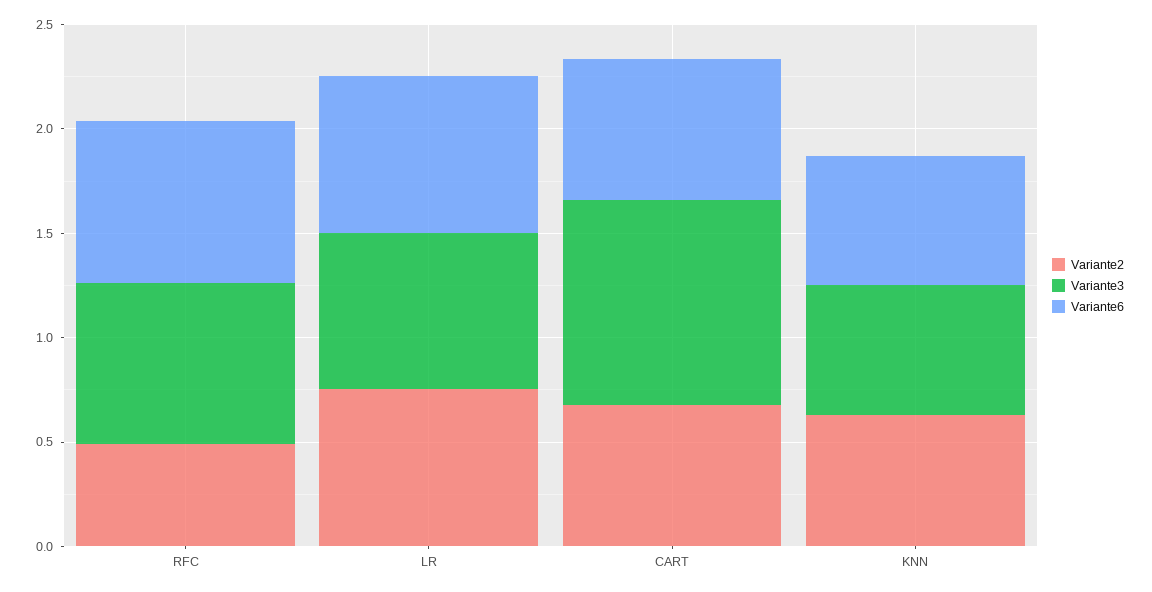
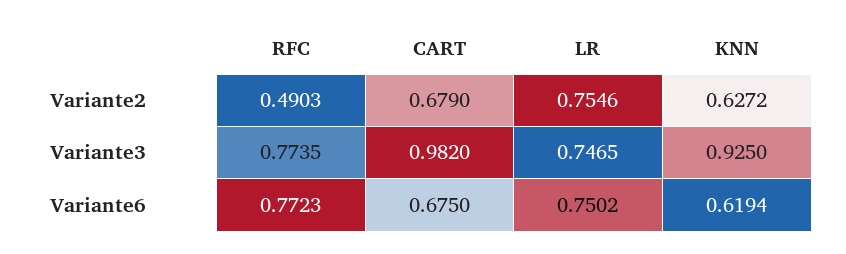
  {
    "Variante2": {
      "RFC": 0.4903,
      "LR": 0.7546,
      "CART": 0.679,
      "KNN": 0.6272
    },
    "Variante3": {
      "RFC": 0.7735,
      "LR": 0.7465,
      "CART": 0.982,
-     "KNN": 0.6
+     "KNN": 0.925
    },
    "Variante6": {
      "RFC": 0.7723,
      "LR": 0.7502,
      "CART": 0.675,
      "KNN": 0.6194
    }
  }

